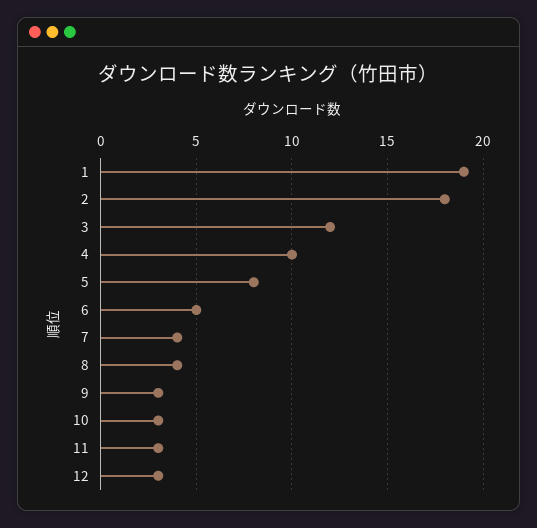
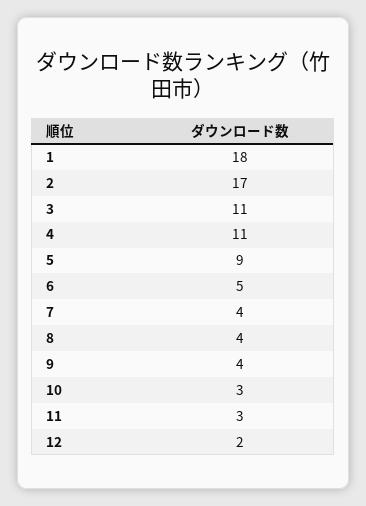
  {
-   "1": 19,
+   "1": 18,
-   "2": 18,
+   "2": 17,
-   "3": 12,
+   "3": 11,
-   "4": 10,
+   "4": 11,
-   "5": 8,
+   "5": 9,
    "6": 5,
    "7": 4,
    "8": 4,
-   "9": 3,
+   "9": 4,
    "10": 3,
    "11": 3,
-   "12": 3
+   "12": 2
  }

